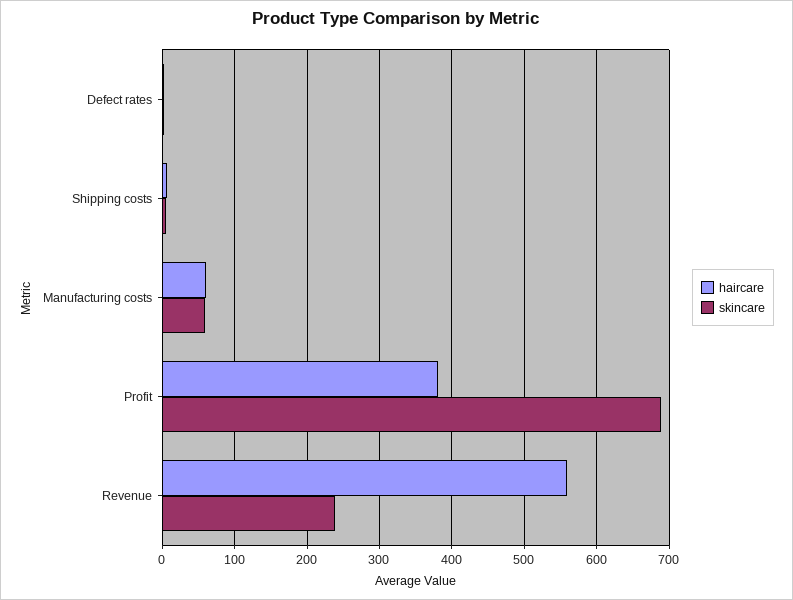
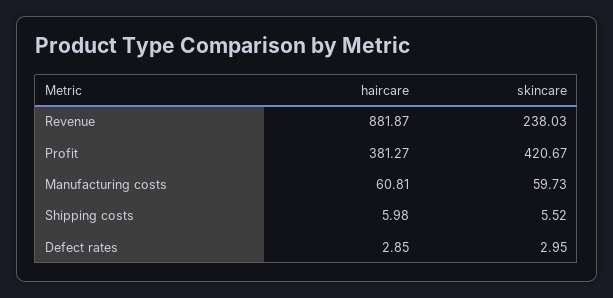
  {
    "haircare": {
      "Defect rates": 2.85,
      "Shipping costs": 5.98,
      "Manufacturing costs": 60.81,
      "Profit": 381.27,
-     "Revenue": 560
+     "Revenue": 881.87
    },
    "skincare": {
      "Defect rates": 2.95,
      "Shipping costs": 5.52,
      "Manufacturing costs": 59.73,
-     "Profit": 690,
+     "Profit": 420.67,
      "Revenue": 238.03
    }
  }

